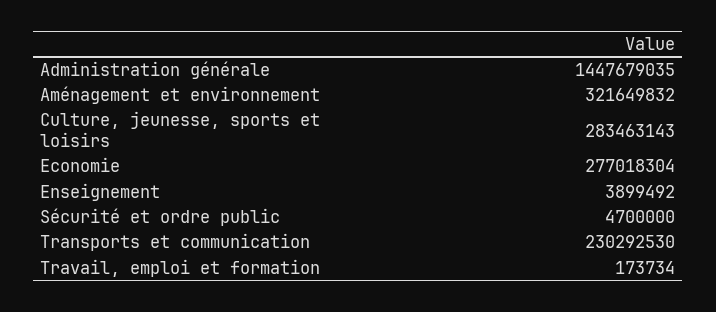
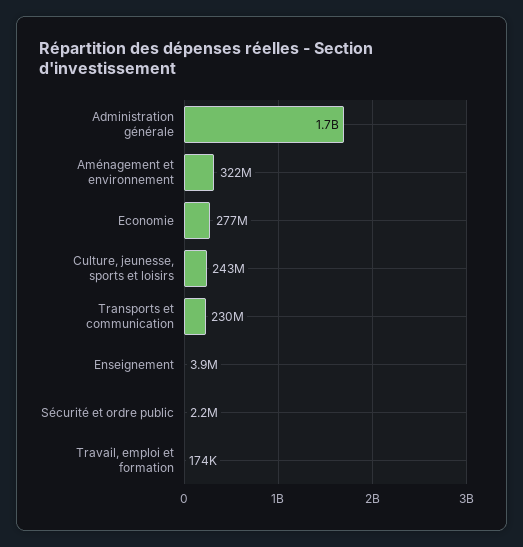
  {
-   "Administration générale": 1447679035,
+   "Administration générale": 1700000000,
    "Aménagement et environnement": 321649832,
-   "Culture, jeunesse, sports et loisirs": 283463143,
+   "Culture, jeunesse, sports et loisirs": 243000000,
    "Economie": 277018304,
    "Enseignement": 3899492,
-   "Sécurité et ordre public": 4700000,
+   "Sécurité et ordre public": 2200000,
    "Transports et communication": 230292530,
    "Travail, emploi et formation": 173734
  }

